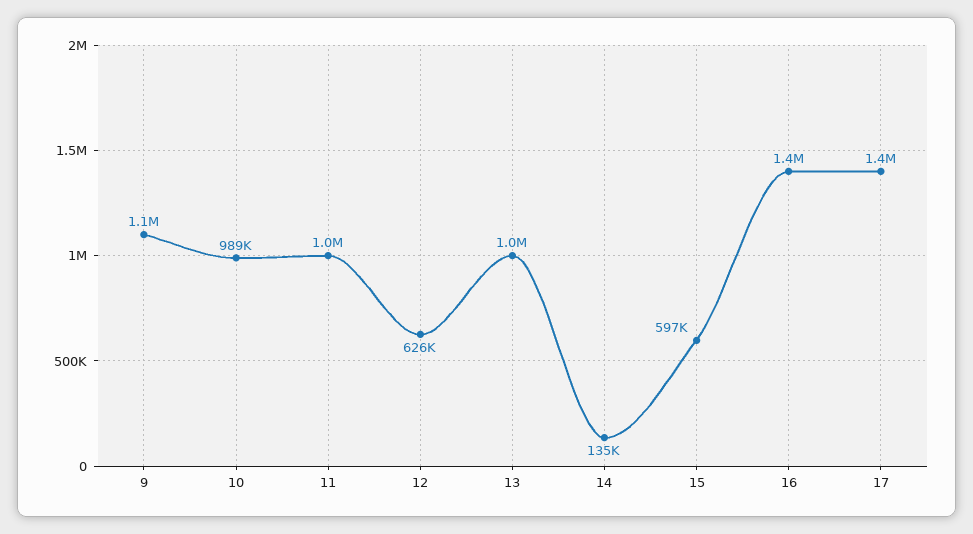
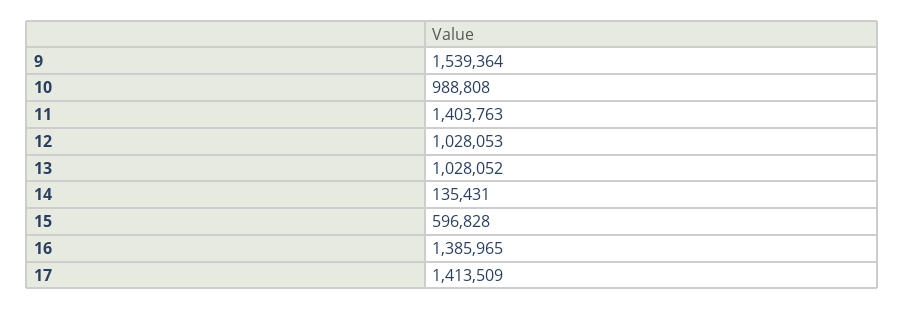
  {
-   "9": 1100000,
+   "9": 1539364,
    "10": 988808,
-   "11": 1000000,
+   "11": 1403763,
-   "12": 626000,
+   "12": 1028053,
    "13": 1028052,
    "14": 135431,
    "15": 596828,
    "16": 1385965,
    "17": 1413509
  }

